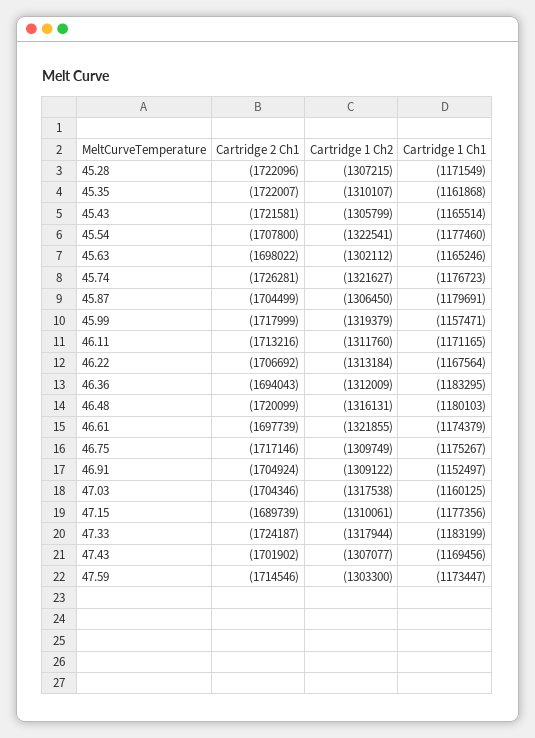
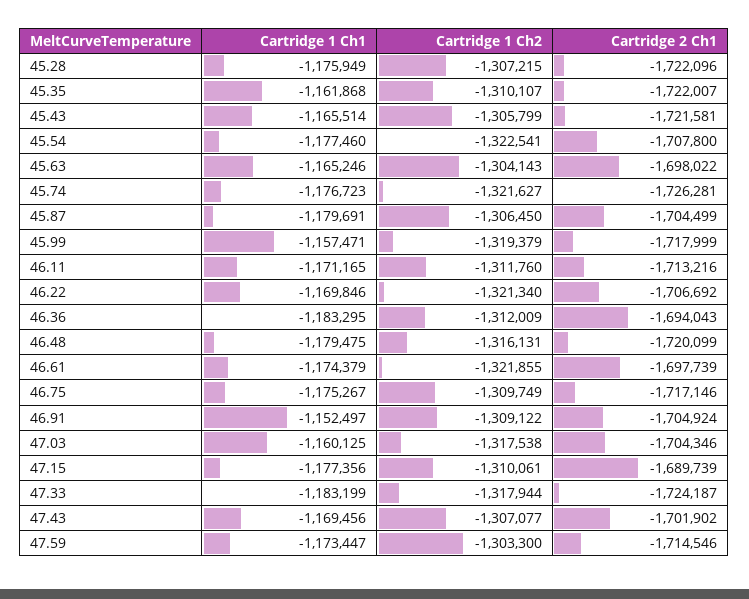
  {
    "Cartridge 2 Ch1": {
      "45.28": -1722096,
      "45.35": -1722007,
      "45.43": -1721581,
      "45.54": -1707800,
      "45.63": -1698022,
      "45.74": -1726281,
      "45.87": -1704499,
      "45.99": -1717999,
      "46.11": -1713216,
      "46.22": -1706692,
      "46.36": -1694043,
      "46.48": -1720099,
      "46.61": -1697739,
      "46.75": -1717146,
      "46.91": -1704924,
      "47.03": -1704346,
      "47.15": -1689739,
      "47.33": -1724187,
      "47.43": -1701902,
      "47.59": -1714546
    },
    "Cartridge 1 Ch2": {
      "45.28": -1307215,
      "45.35": -1310107,
      "45.43": -1305799,
      "45.54": -1322541,
-     "45.63": -1302112,
+     "45.63": -1304143,
      "45.74": -1321627,
      "45.87": -1306450,
      "45.99": -1319379,
      "46.11": -1311760,
-     "46.22": -1313184,
+     "46.22": -1321340,
      "46.36": -1312009,
      "46.48": -1316131,
      "46.61": -1321855,
      "46.75": -1309749,
      "46.91": -1309122,
      "47.03": -1317538,
      "47.15": -1310061,
      "47.33": -1317944,
      "47.43": -1307077,
      "47.59": -1303300
    },
    "Cartridge 1 Ch1": {
-     "45.28": -1171549,
+     "45.28": -1175949,
      "45.35": -1161868,
      "45.43": -1165514,
      "45.54": -1177460,
      "45.63": -1165246,
      "45.74": -1176723,
      "45.87": -1179691,
      "45.99": -1157471,
      "46.11": -1171165,
-     "46.22": -1167564,
+     "46.22": -1169846,
      "46.36": -1183295,
-     "46.48": -1180103,
+     "46.48": -1179475,
      "46.61": -1174379,
      "46.75": -1175267,
      "46.91": -1152497,
      "47.03": -1160125,
      "47.15": -1177356,
      "47.33": -1183199,
      "47.43": -1169456,
      "47.59": -1173447
    }
  }

